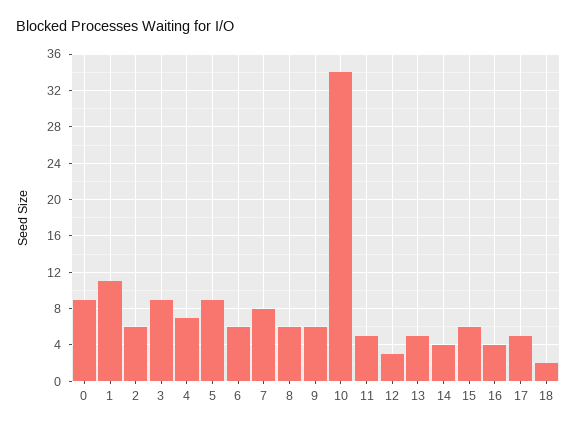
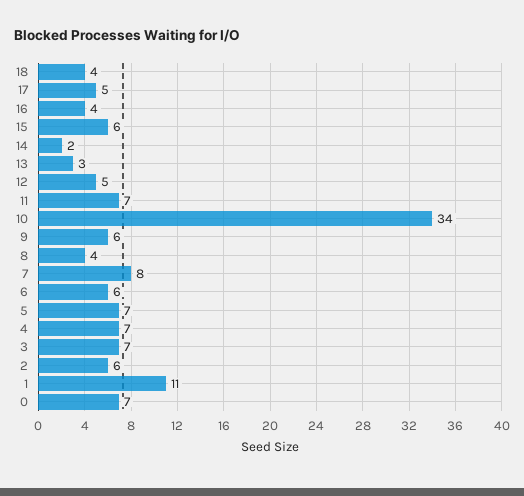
  {
-   "0": 9,
+   "0": 7,
    "1": 11,
    "2": 6,
-   "3": 9,
+   "3": 7,
    "4": 7,
-   "5": 9,
+   "5": 7,
    "6": 6,
    "7": 8,
-   "8": 6,
+   "8": 4,
    "9": 6,
    "10": 34,
-   "11": 5,
+   "11": 7,
-   "12": 3,
+   "12": 5,
-   "13": 5,
+   "13": 3,
-   "14": 4,
+   "14": 2,
    "15": 6,
    "16": 4,
    "17": 5,
-   "18": 2
+   "18": 4
  }

